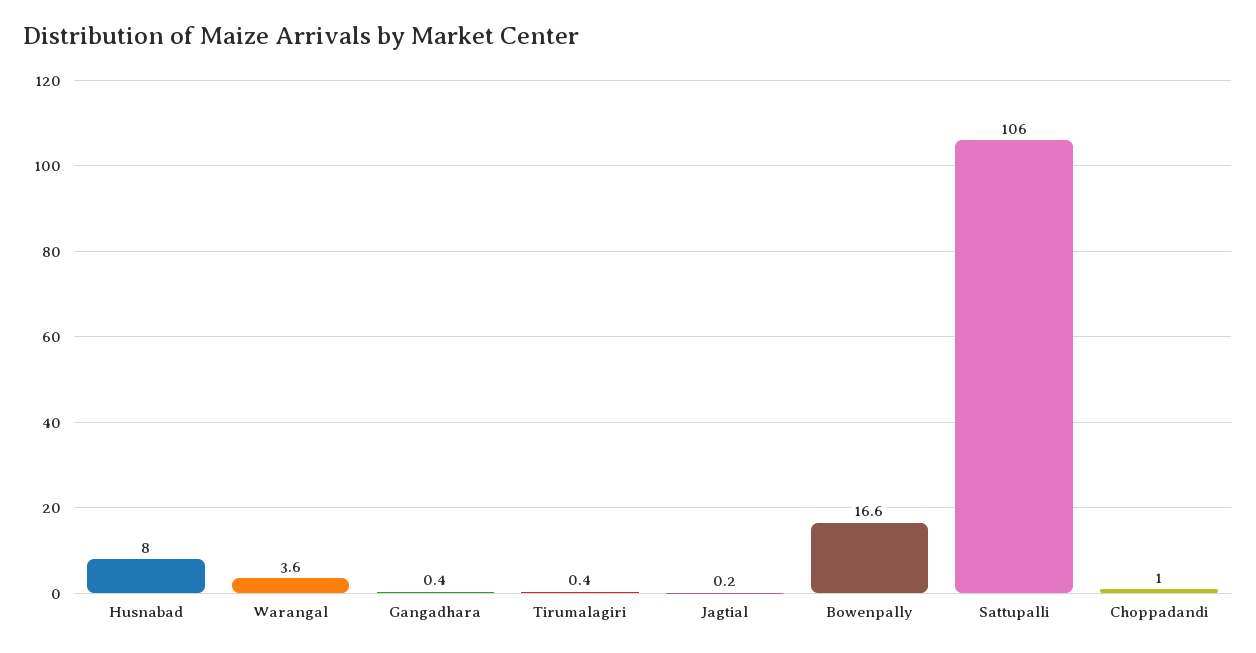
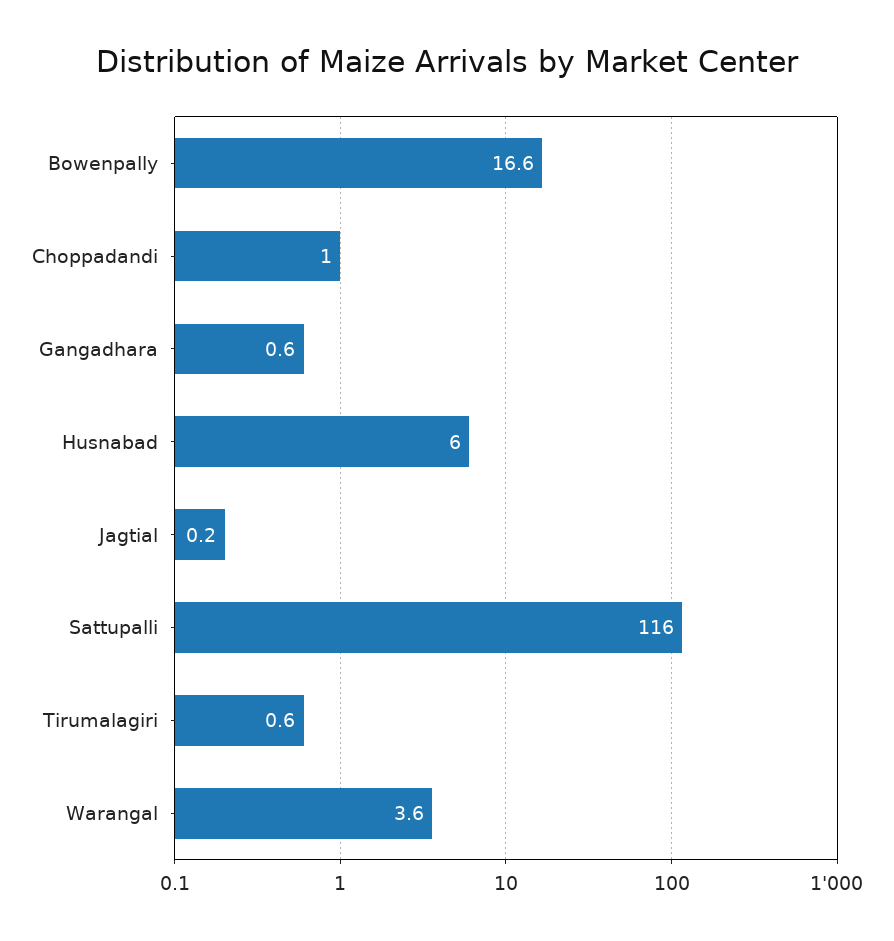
  {
-   "Husnabad": 8,
+   "Husnabad": 6,
    "Warangal": 3.6,
-   "Gangadhara": 0.4,
+   "Gangadhara": 0.6,
-   "Tirumalagiri": 0.4,
+   "Tirumalagiri": 0.6,
    "Jagtial": 0.2,
    "Bowenpally": 16.6,
-   "Sattupalli": 106,
+   "Sattupalli": 116,
    "Choppadandi": 1
  }

